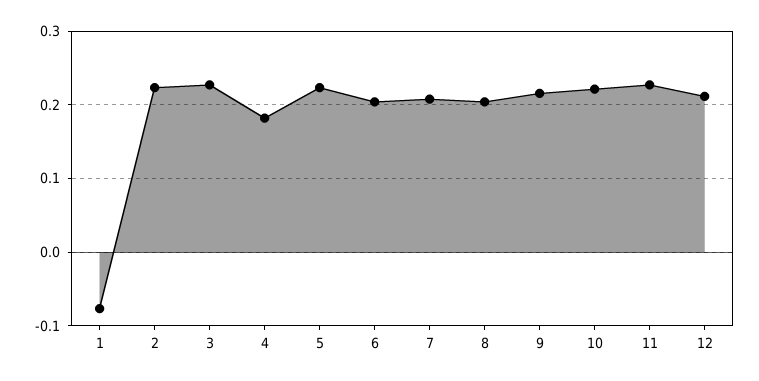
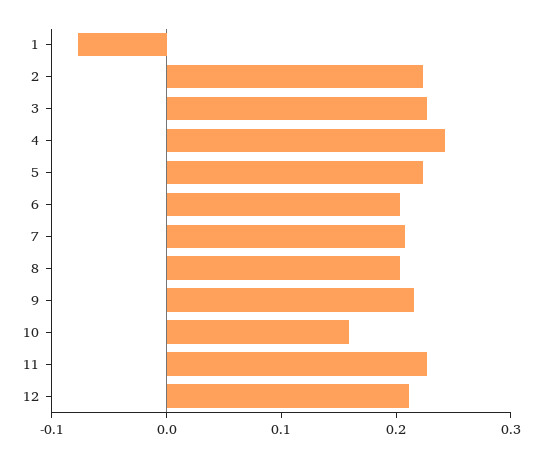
  {
    "1": -0.08,
    "2": 0.22,
    "3": 0.23,
-   "4": 0.18,
+   "4": 0.24,
    "5": 0.22,
    "6": 0.2,
    "7": 0.21,
    "8": 0.2,
    "9": 0.22,
-   "10": 0.22,
+   "10": 0.16,
    "11": 0.23,
    "12": 0.21
  }

